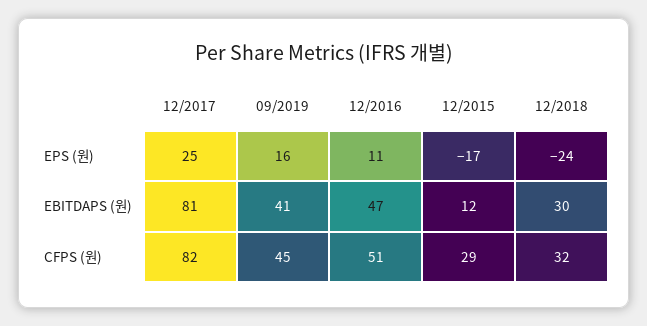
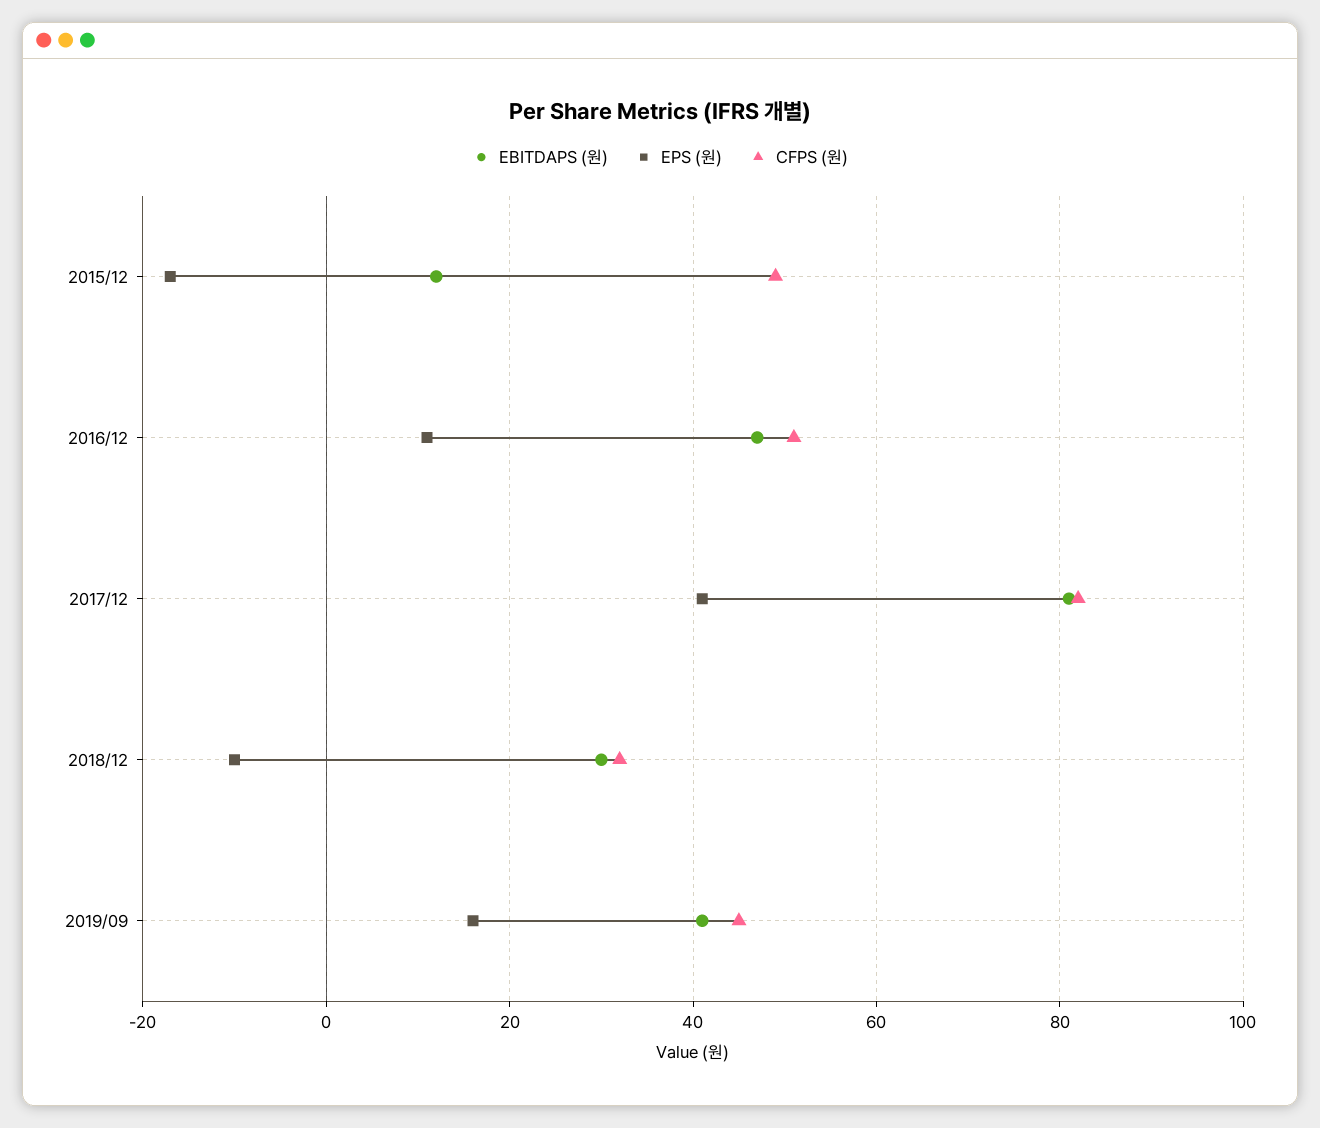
  {
    "EPS (원)": {
-     "12/2017": 25,
+     "12/2017": 40,
      "09/2019": 16,
      "12/2016": 11,
      "12/2015": -17,
-     "12/2018": -24
+     "12/2018": -10
    },
    "EBITDAPS (원)": {
      "12/2017": 81,
      "09/2019": 41,
      "12/2016": 47,
      "12/2015": 12,
      "12/2018": 30
    },
    "CFPS (원)": {
      "12/2017": 82,
      "09/2019": 45,
      "12/2016": 51,
-     "12/2015": 29,
+     "12/2015": 50,
      "12/2018": 32
    }
  }

